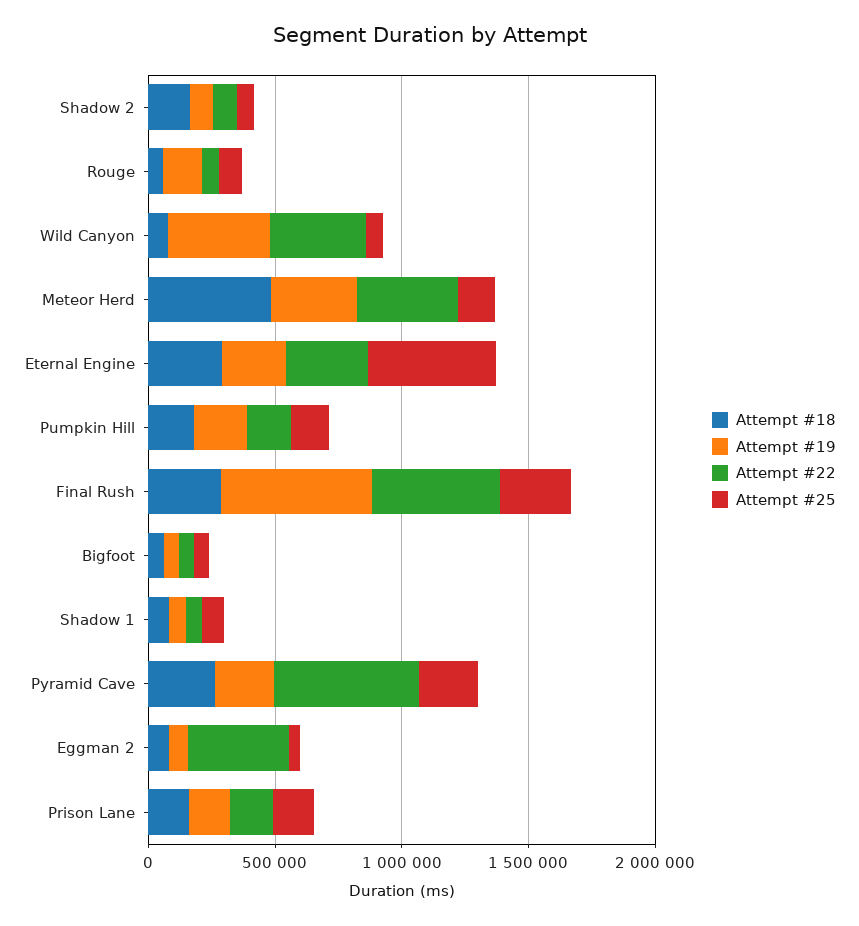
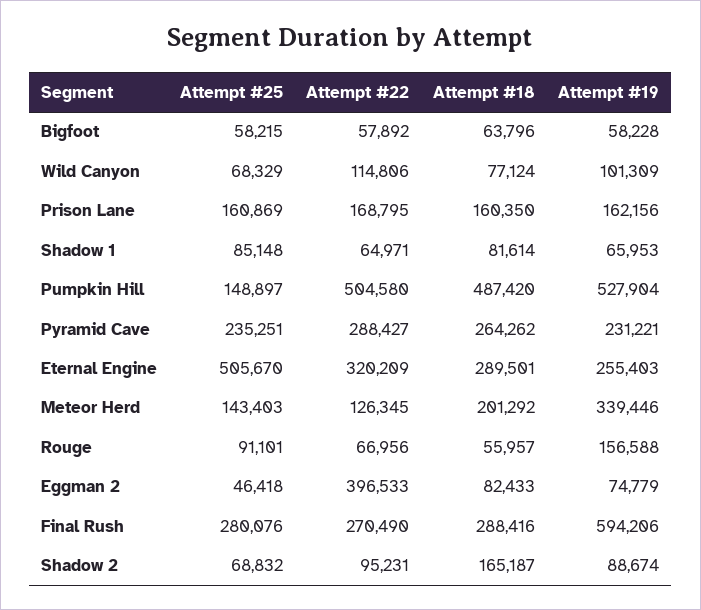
  {
    "Attempt #18": {
      "Shadow 2": 165187,
      "Rouge": 55957,
      "Wild Canyon": 77124,
-     "Meteor Herd": 500000,
+     "Meteor Herd": 201292,
      "Eternal Engine": 289501,
-     "Pumpkin Hill": 200000,
+     "Pumpkin Hill": 487420,
      "Final Rush": 288416,
      "Bigfoot": 63796,
      "Shadow 1": 81614,
      "Pyramid Cave": 264262,
      "Eggman 2": 82433,
      "Prison Lane": 160350
    },
    "Attempt #19": {
      "Shadow 2": 88674,
      "Rouge": 156588,
-     "Wild Canyon": 400000,
+     "Wild Canyon": 101309,
      "Meteor Herd": 339446,
      "Eternal Engine": 255403,
-     "Pumpkin Hill": 200000,
+     "Pumpkin Hill": 527904,
      "Final Rush": 594206,
      "Bigfoot": 58228,
      "Shadow 1": 65953,
      "Pyramid Cave": 231221,
      "Eggman 2": 74779,
      "Prison Lane": 162156
    },
    "Attempt #22": {
      "Shadow 2": 95231,
      "Rouge": 66956,
-     "Wild Canyon": 400000,
+     "Wild Canyon": 114806,
-     "Meteor Herd": 400000,
+     "Meteor Herd": 126345,
      "Eternal Engine": 320209,
-     "Pumpkin Hill": 200000,
+     "Pumpkin Hill": 504580,
-     "Final Rush": 500000,
+     "Final Rush": 270490,
      "Bigfoot": 57892,
      "Shadow 1": 64971,
-     "Pyramid Cave": 600000,
+     "Pyramid Cave": 288427,
      "Eggman 2": 396533,
      "Prison Lane": 168795
    },
    "Attempt #25": {
      "Shadow 2": 68832,
      "Rouge": 91101,
      "Wild Canyon": 68329,
      "Meteor Herd": 143403,
      "Eternal Engine": 505670,
      "Pumpkin Hill": 148897,
      "Final Rush": 280076,
      "Bigfoot": 58215,
      "Shadow 1": 85148,
      "Pyramid Cave": 235251,
      "Eggman 2": 46418,
      "Prison Lane": 160869
    }
  }

